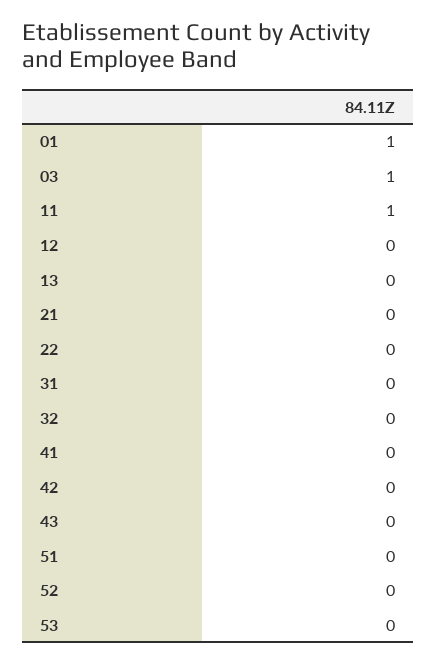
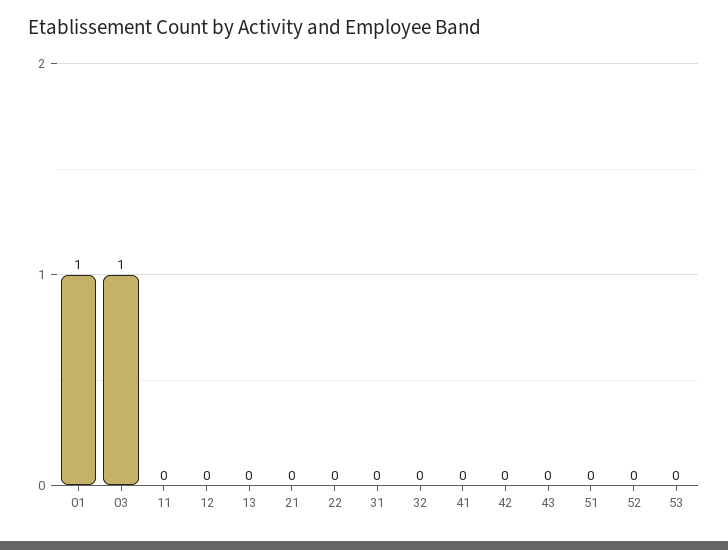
  {
    "01": 1,
    "03": 1,
-   "11": 1,
+   "11": 0,
    "12": 0,
    "13": 0,
    "21": 0,
    "22": 0,
    "31": 0,
    "32": 0,
    "41": 0,
    "42": 0,
    "43": 0,
    "51": 0,
    "52": 0,
    "53": 0
  }

